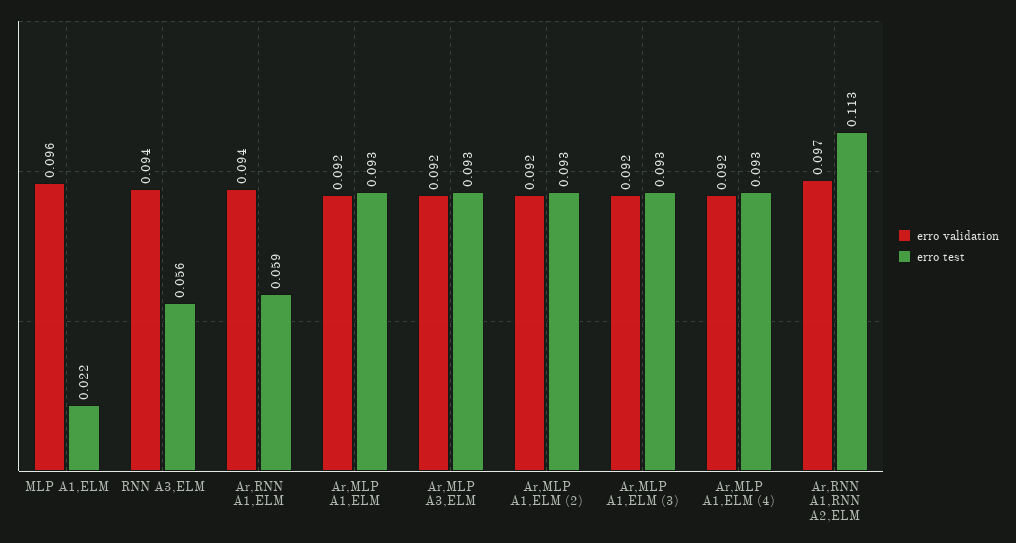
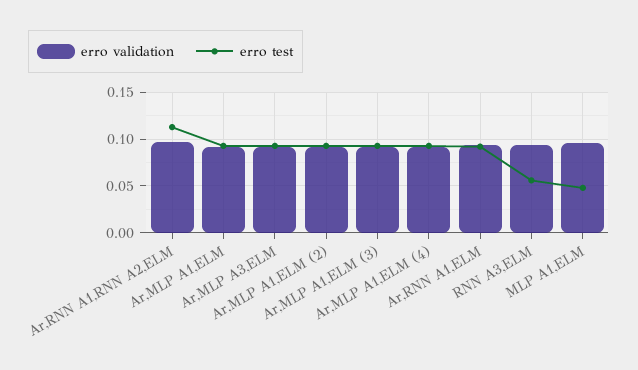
  {
    "erro validation": {
      "MLP A1,ELM": 0.096,
      "RNN A3,ELM": 0.094,
      "Ar,RNN A1,ELM": 0.094,
      "Ar,MLP A1,ELM": 0.092,
      "Ar,MLP A3,ELM": 0.092,
      "Ar,MLP A1,ELM (2)": 0.092,
      "Ar,MLP A1,ELM (3)": 0.092,
      "Ar,MLP A1,ELM (4)": 0.092,
      "Ar,RNN A1,RNN A2,ELM": 0.097
    },
    "erro test": {
-     "MLP A1,ELM": 0.022,
+     "MLP A1,ELM": 0.05,
      "RNN A3,ELM": 0.056,
-     "Ar,RNN A1,ELM": 0.059,
+     "Ar,RNN A1,ELM": 0.09,
      "Ar,MLP A1,ELM": 0.093,
      "Ar,MLP A3,ELM": 0.093,
      "Ar,MLP A1,ELM (2)": 0.093,
      "Ar,MLP A1,ELM (3)": 0.093,
      "Ar,MLP A1,ELM (4)": 0.093,
      "Ar,RNN A1,RNN A2,ELM": 0.113
    }
  }

